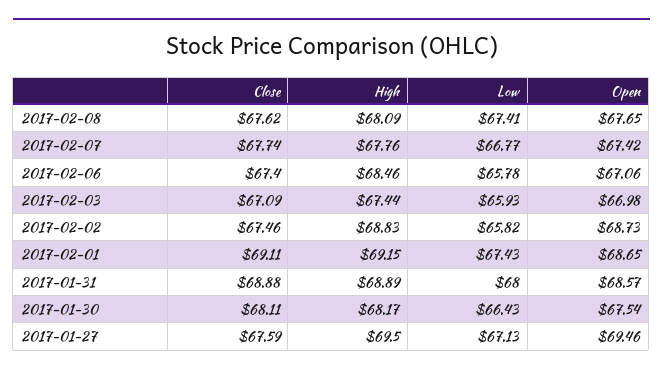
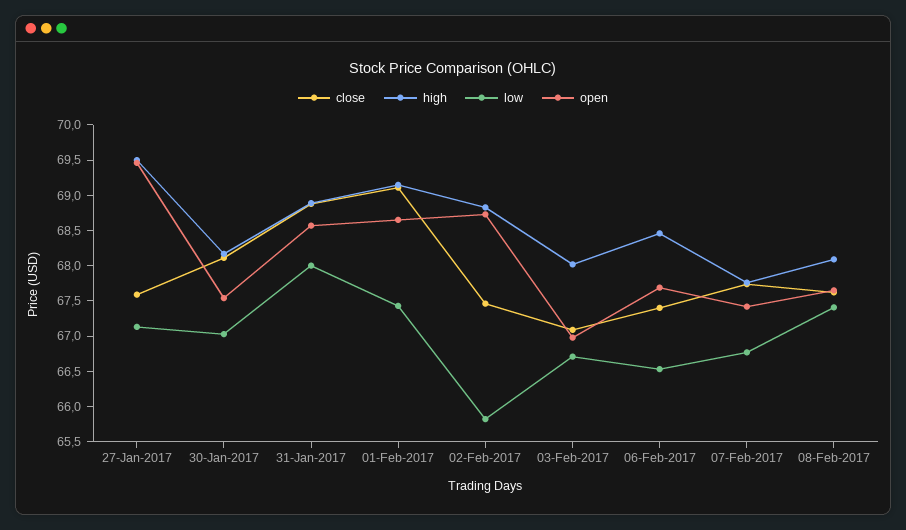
  {
    "Close": {
      "2017-02-08": 67.62,
      "2017-02-07": 67.74,
      "2017-02-06": 67.4,
      "2017-02-03": 67.09,
      "2017-02-02": 67.46,
      "2017-02-01": 69.11,
      "2017-01-31": 68.88,
      "2017-01-30": 68.11,
      "2017-01-27": 67.59
    },
    "High": {
      "2017-02-08": 68.09,
      "2017-02-07": 67.76,
      "2017-02-06": 68.46,
-     "2017-02-03": 67.44,
+     "2017-02-03": 68,
      "2017-02-02": 68.83,
      "2017-02-01": 69.15,
      "2017-01-31": 68.89,
      "2017-01-30": 68.17,
      "2017-01-27": 69.5
    },
    "Low": {
      "2017-02-08": 67.41,
      "2017-02-07": 66.77,
-     "2017-02-06": 65.78,
+     "2017-02-06": 66.5,
-     "2017-02-03": 65.93,
+     "2017-02-03": 66.75,
      "2017-02-02": 65.82,
      "2017-02-01": 67.43,
      "2017-01-31": 68,
-     "2017-01-30": 66.43,
+     "2017-01-30": 67,
      "2017-01-27": 67.13
    },
    "Open": {
      "2017-02-08": 67.65,
      "2017-02-07": 67.42,
-     "2017-02-06": 67.06,
+     "2017-02-06": 67.75,
      "2017-02-03": 66.98,
      "2017-02-02": 68.73,
      "2017-02-01": 68.65,
      "2017-01-31": 68.57,
      "2017-01-30": 67.54,
      "2017-01-27": 69.46
    }
  }

